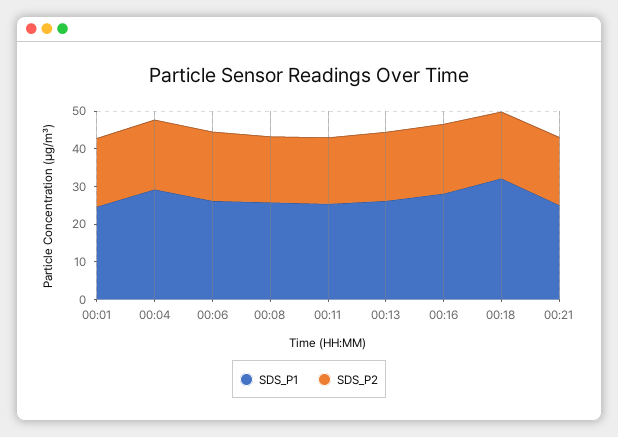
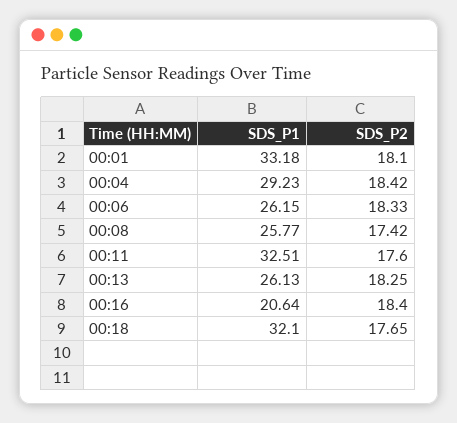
  {
    "SDS_P1": {
-     "00:01": 25,
+     "00:01": 33.18,
      "00:04": 29.23,
      "00:06": 26.15,
      "00:08": 25.77,
-     "00:11": 25,
+     "00:11": 32.51,
      "00:13": 26.13,
-     "00:16": 27.5,
+     "00:16": 20.64,
-     "00:18": 32.1,
+     "00:18": 32.1
-     "00:21": 25
    },
    "SDS_P2": {
      "00:01": 18.1,
      "00:04": 18.42,
      "00:06": 18.33,
      "00:08": 17.42,
      "00:11": 17.6,
      "00:13": 18.25,
      "00:16": 18.4,
-     "00:18": 17.65,
+     "00:18": 17.65
-     "00:21": 17.5
    }
  }

